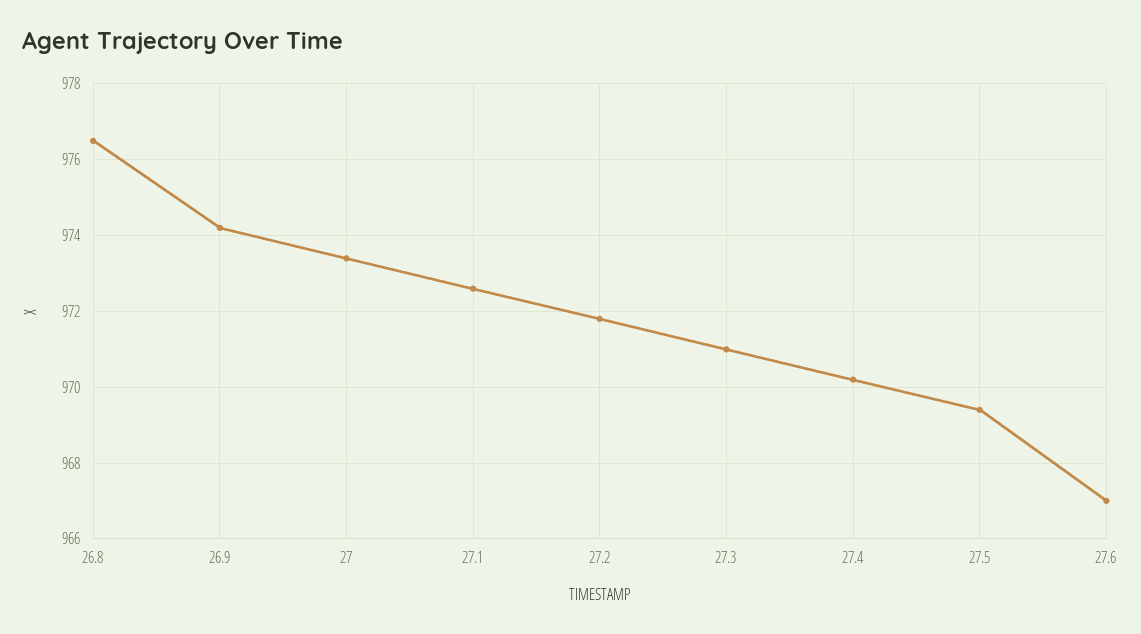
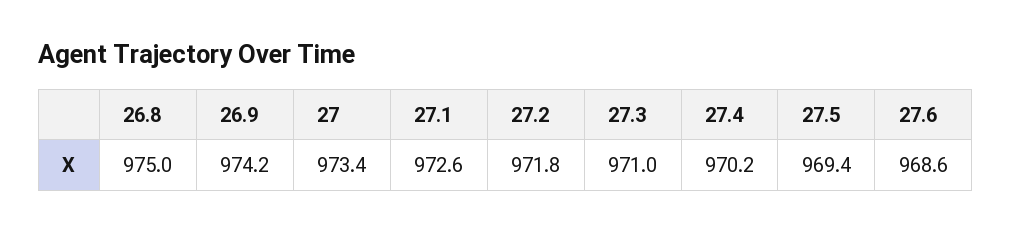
  {
-   "26.8": 976.5,
+   "26.8": 975,
    "26.9": 974.2,
    "27": 973.4,
    "27.1": 972.6,
    "27.2": 971.8,
    "27.3": 971,
    "27.4": 970.2,
    "27.5": 969.4,
-   "27.6": 967
+   "27.6": 968.6
  }

